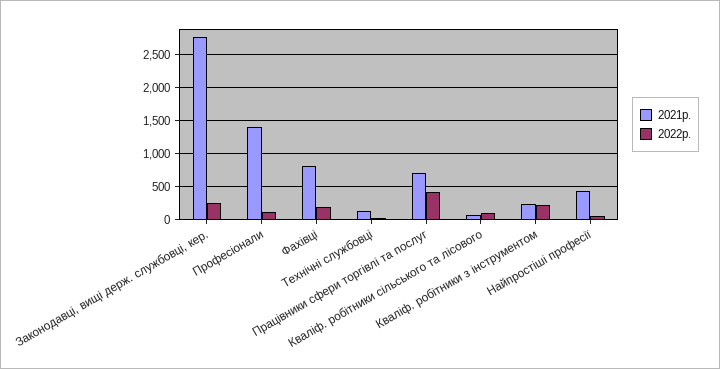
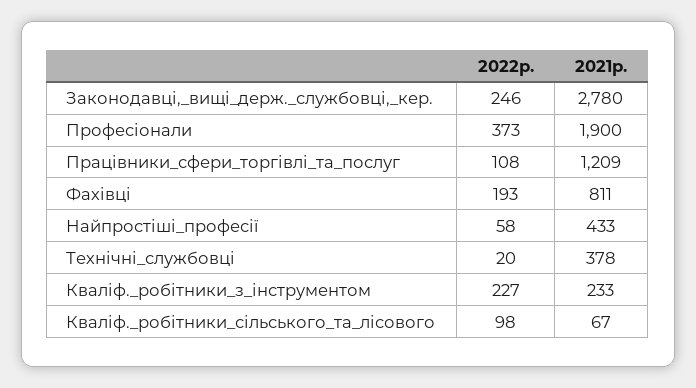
  {
    "2021р.": {
      "Законодавці, вищі держ. службовці, кер.": 2780,
-     "Професіонали": 1400,
+     "Професіонали": 1900,
      "Фахівці": 811,
-     "Технічні службовці": 100,
+     "Технічні службовці": 378,
-     "Працівники сфери торгівлі та послуг": 700,
+     "Працівники сфери торгівлі та послуг": 1209,
      "Кваліф. робітники сільського та лісового": 67,
      "Кваліф. робітники з інструментом": 233,
      "Найпростіші професії": 433
    },
    "2022р.": {
      "Законодавці, вищі держ. службовці, кер.": 246,
-     "Професіонали": 100,
+     "Професіонали": 373,
      "Фахівці": 193,
      "Технічні службовці": 20,
-     "Працівники сфери торгівлі та послуг": 400,
+     "Працівники сфери торгівлі та послуг": 108,
      "Кваліф. робітники сільського та лісового": 98,
      "Кваліф. робітники з інструментом": 227,
      "Найпростіші професії": 58
    }
  }

